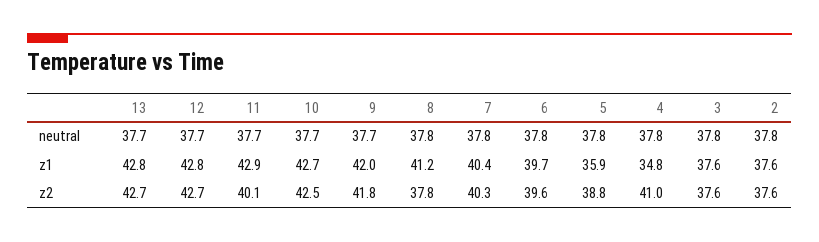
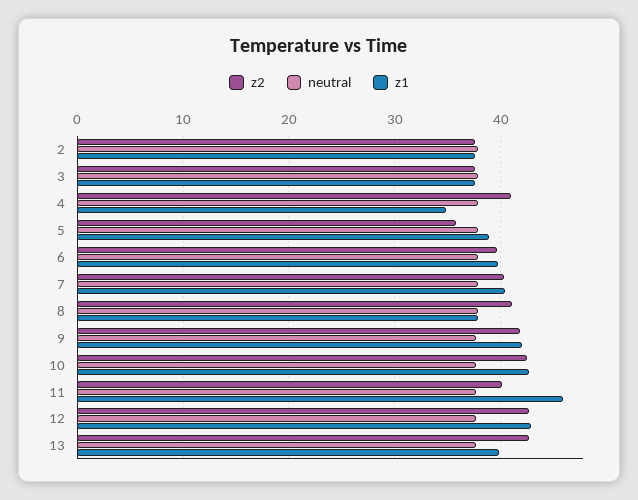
  {
    "neutral": {
      "13": 37.7,
      "12": 37.7,
      "11": 37.7,
      "10": 37.7,
      "9": 37.7,
      "8": 37.8,
      "7": 37.8,
      "6": 37.8,
      "5": 37.8,
      "4": 37.8,
      "3": 37.8,
      "2": 37.8
    },
    "z1": {
-     "13": 42.8,
+     "13": 40,
      "12": 42.8,
-     "11": 42.9,
+     "11": 46,
      "10": 42.7,
      "9": 42,
-     "8": 41.2,
+     "8": 38,
      "7": 40.4,
      "6": 39.7,
-     "5": 35.9,
+     "5": 39,
      "4": 34.8,
      "3": 37.6,
      "2": 37.6
    },
    "z2": {
      "13": 42.7,
      "12": 42.7,
      "11": 40.1,
      "10": 42.5,
      "9": 41.8,
-     "8": 37.8,
+     "8": 41,
      "7": 40.3,
      "6": 39.6,
-     "5": 38.8,
+     "5": 36,
      "4": 41,
      "3": 37.6,
      "2": 37.6
    }
  }

